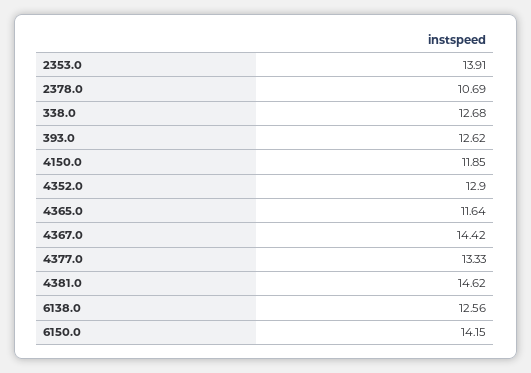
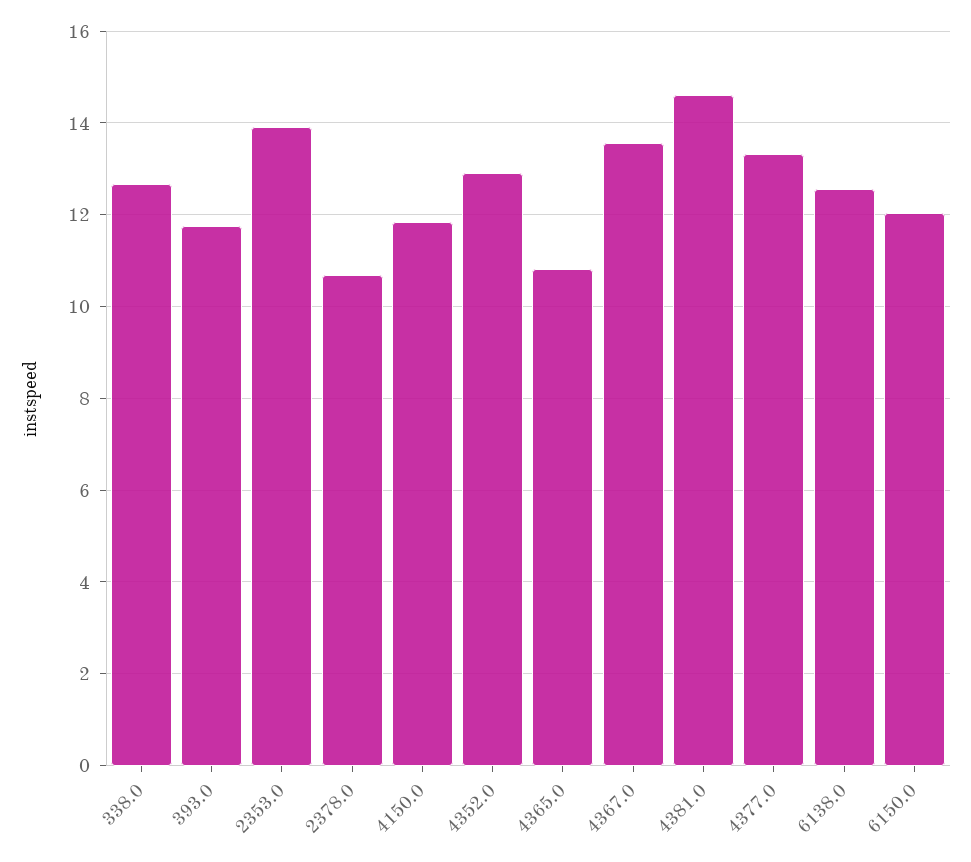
  {
    "2353.0": 13.91,
    "2378.0": 10.69,
    "338.0": 12.68,
-   "393.0": 12.62,
+   "393.0": 11.8,
    "4150.0": 11.85,
    "4352.0": 12.9,
-   "4365.0": 11.64,
+   "4365.0": 10.8,
-   "4367.0": 14.42,
+   "4367.0": 13.6,
    "4377.0": 13.33,
    "4381.0": 14.62,
    "6138.0": 12.56,
-   "6150.0": 14.15
+   "6150.0": 12
  }

